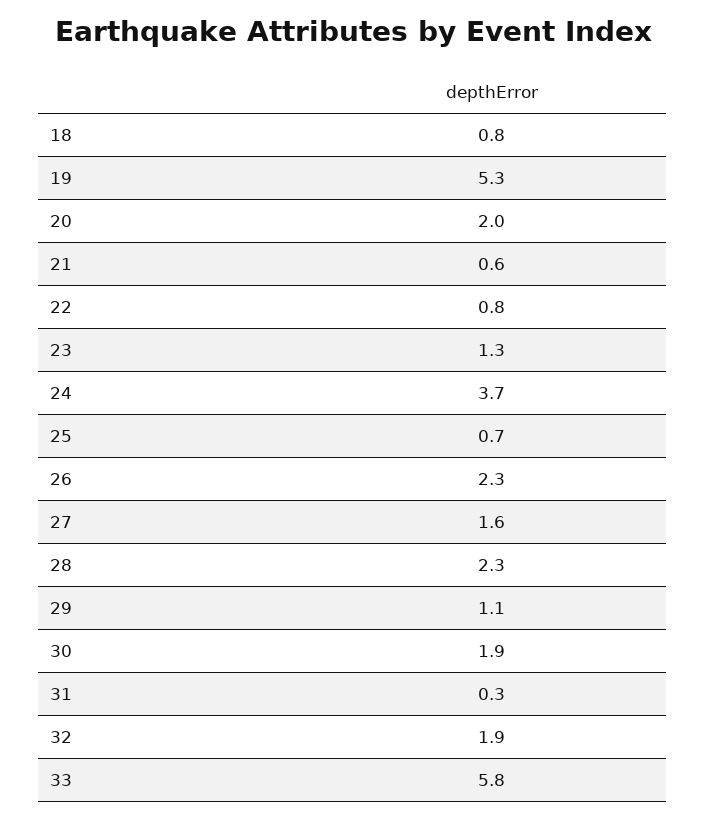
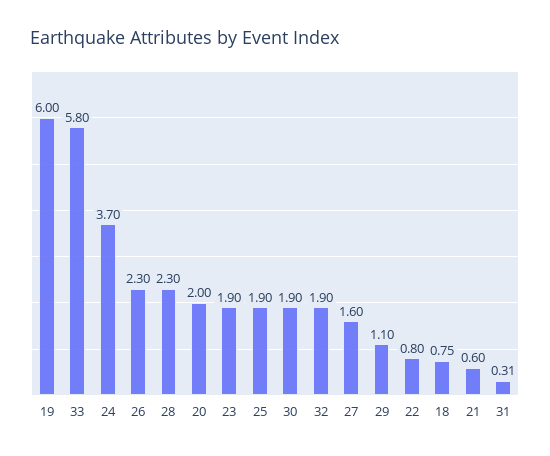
  {
    "18": 0.75,
-   "19": 5.3,
+   "19": 6,
    "20": 2,
    "21": 0.6,
    "22": 0.8,
-   "23": 1.3,
+   "23": 1.9,
    "24": 3.7,
-   "25": 0.7,
+   "25": 1.9,
    "26": 2.3,
    "27": 1.6,
    "28": 2.3,
    "29": 1.1,
    "30": 1.9,
    "31": 0.31,
    "32": 1.9,
    "33": 5.8
  }

